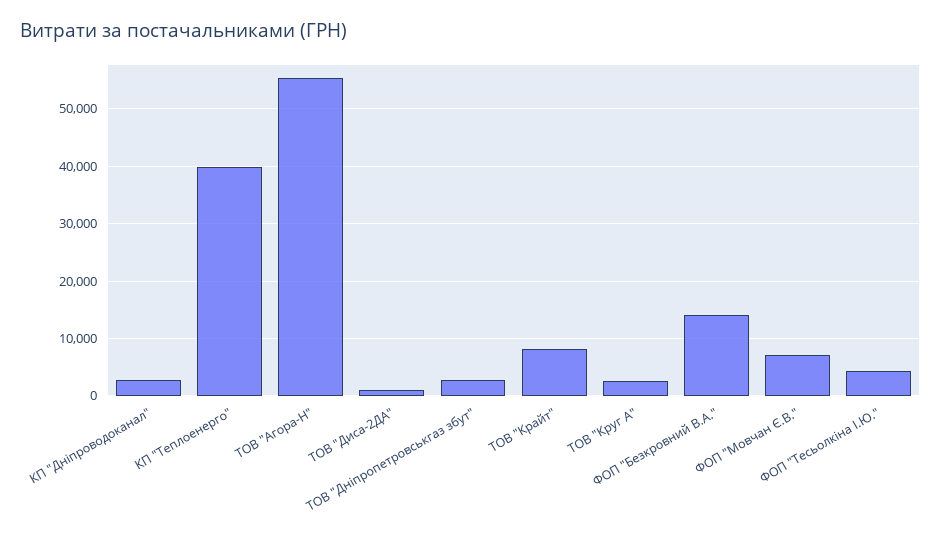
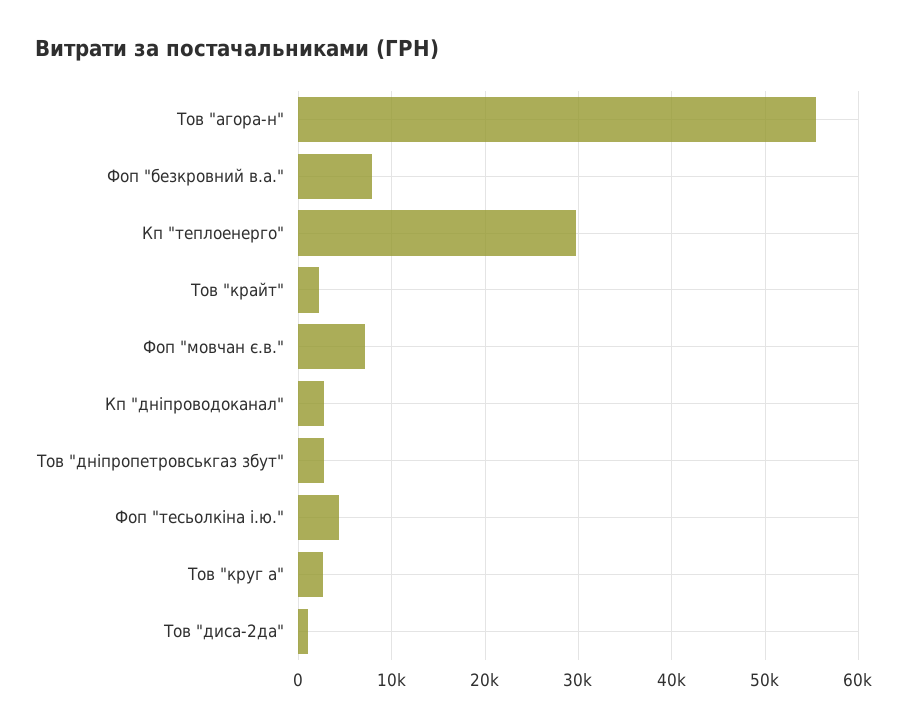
  {
    "КП \"Дніпроводоканал\"": 3000,
-   "КП \"Теплоенерго\"": 40000,
+   "КП \"Теплоенерго\"": 30000,
    "ТОВ \"Агора-Н\"": 55000,
    "ТОВ \"Диса-2ДА\"": 1000,
    "ТОВ \"Дніпропетровськгаз збут\"": 3000,
-   "ТОВ \"Крайт\"": 8000,
+   "ТОВ \"Крайт\"": 2000,
    "ТОВ \"Круг А\"": 3000,
-   "ФОП \"Безкровний В.А.\"": 14000,
+   "ФОП \"Безкровний В.А.\"": 8000,
    "ФОП \"Мовчан Є.В.\"": 7000,
    "ФОП \"Тесьолкіна І.Ю.\"": 4000
  }

